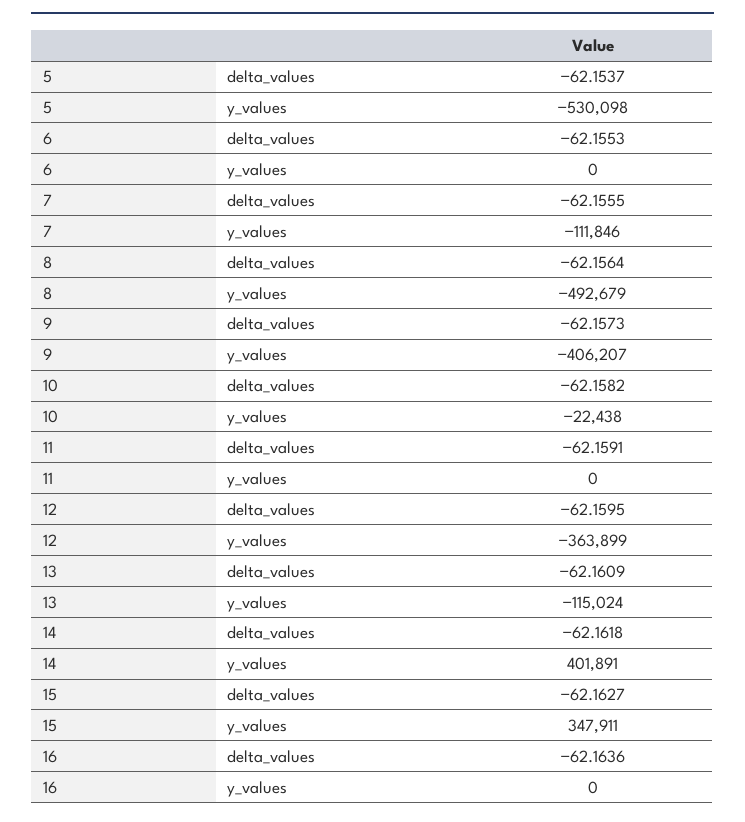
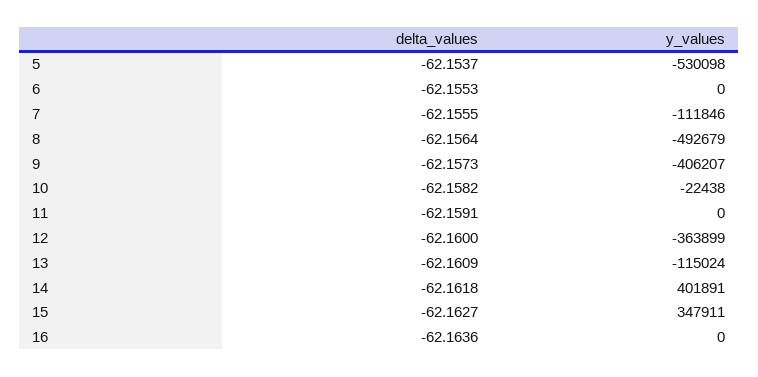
  {
    "5": {
      "delta_values": -62.1537,
      "y_values": -530098
    },
    "6": {
      "delta_values": -62.1553,
      "y_values": 0
    },
    "7": {
      "delta_values": -62.1555,
      "y_values": -111846
    },
    "8": {
      "delta_values": -62.1564,
      "y_values": -492679
    },
    "9": {
      "delta_values": -62.1573,
      "y_values": -406207
    },
    "10": {
      "delta_values": -62.1582,
      "y_values": -22438
    },
    "11": {
      "delta_values": -62.1591,
      "y_values": 0
    },
    "12": {
-     "delta_values": -62.1595,
+     "delta_values": -62.16,
      "y_values": -363899
    },
    "13": {
      "delta_values": -62.1609,
      "y_values": -115024
    },
    "14": {
      "delta_values": -62.1618,
      "y_values": 401891
    },
    "15": {
      "delta_values": -62.1627,
      "y_values": 347911
    },
    "16": {
      "delta_values": -62.1636,
      "y_values": 0
    }
  }

